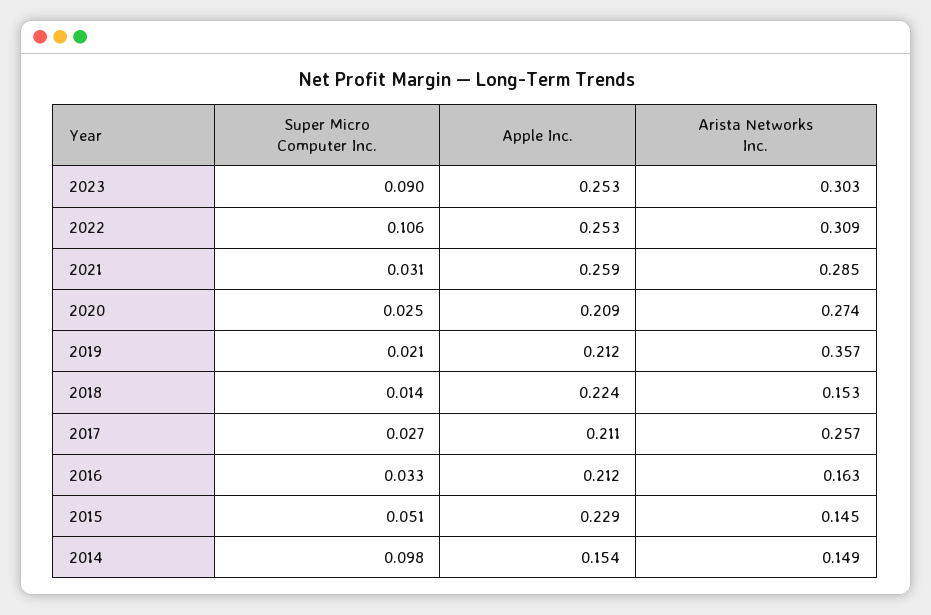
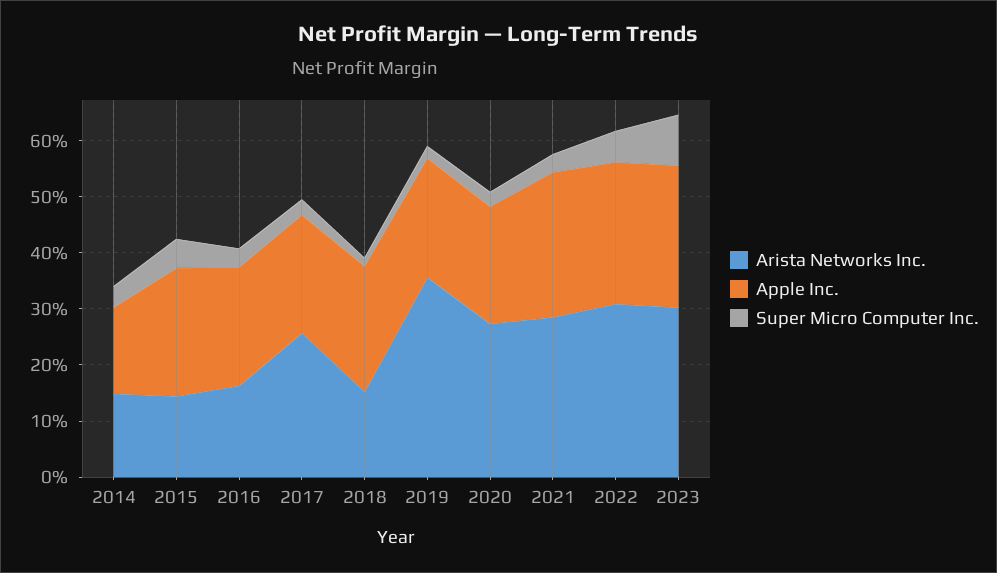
  {
    "Super Micro Computer Inc.": {
      "2023": 0.09,
-     "2022": 0.106,
+     "2022": 0.06,
      "2021": 0.031,
      "2020": 0.025,
      "2019": 0.021,
      "2018": 0.014,
      "2017": 0.027,
      "2016": 0.033,
      "2015": 0.051,
-     "2014": 0.098
+     "2014": 0.04
    },
    "Apple Inc.": {
      "2023": 0.253,
      "2022": 0.253,
      "2021": 0.259,
      "2020": 0.209,
      "2019": 0.212,
      "2018": 0.224,
      "2017": 0.211,
      "2016": 0.212,
      "2015": 0.229,
      "2014": 0.154
    },
    "Arista Networks Inc.": {
      "2023": 0.303,
      "2022": 0.309,
      "2021": 0.285,
      "2020": 0.274,
      "2019": 0.357,
      "2018": 0.153,
      "2017": 0.257,
      "2016": 0.163,
      "2015": 0.145,
      "2014": 0.149
    }
  }

